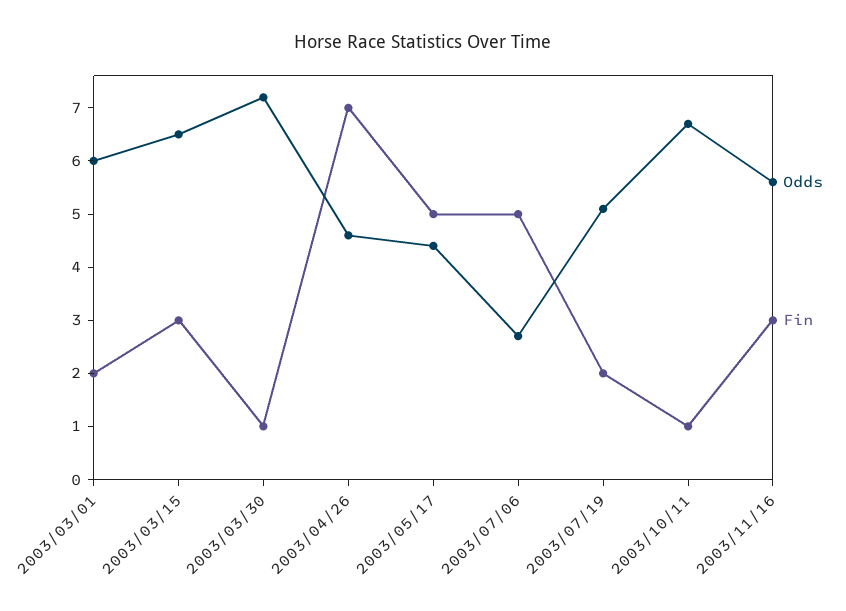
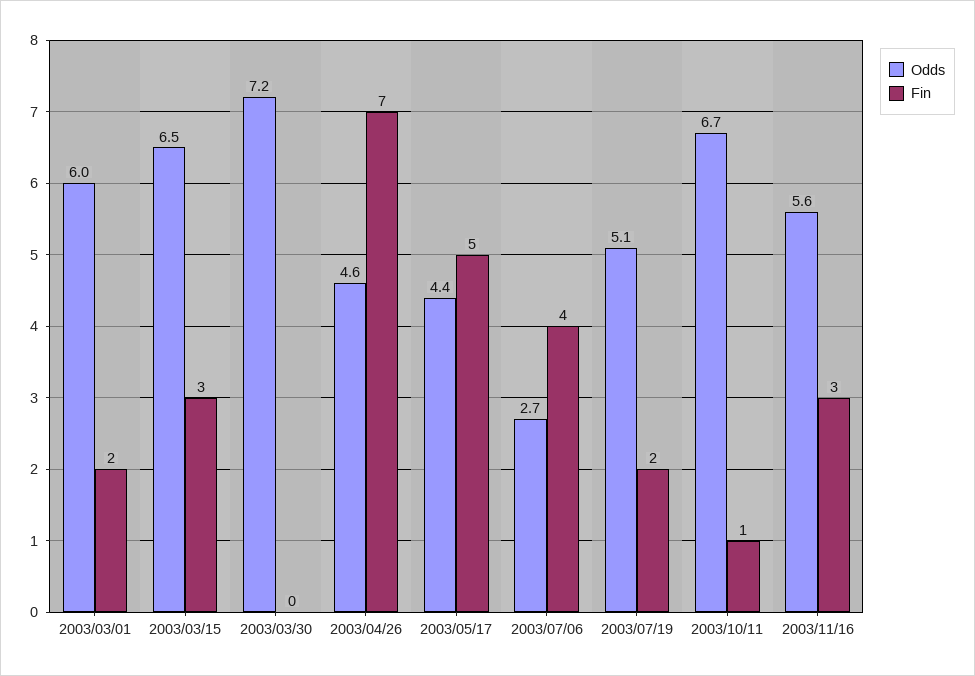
  {
    "Odds": {
      "2003/03/01": 6,
      "2003/03/15": 6.5,
      "2003/03/30": 7.2,
      "2003/04/26": 4.6,
      "2003/05/17": 4.4,
      "2003/07/06": 2.7,
      "2003/07/19": 5.1,
      "2003/10/11": 6.7,
      "2003/11/16": 5.6
    },
    "Fin": {
      "2003/03/01": 2,
      "2003/03/15": 3,
-     "2003/03/30": 1,
+     "2003/03/30": 0,
      "2003/04/26": 7,
      "2003/05/17": 5,
-     "2003/07/06": 5,
+     "2003/07/06": 4,
      "2003/07/19": 2,
      "2003/10/11": 1,
      "2003/11/16": 3
    }
  }

